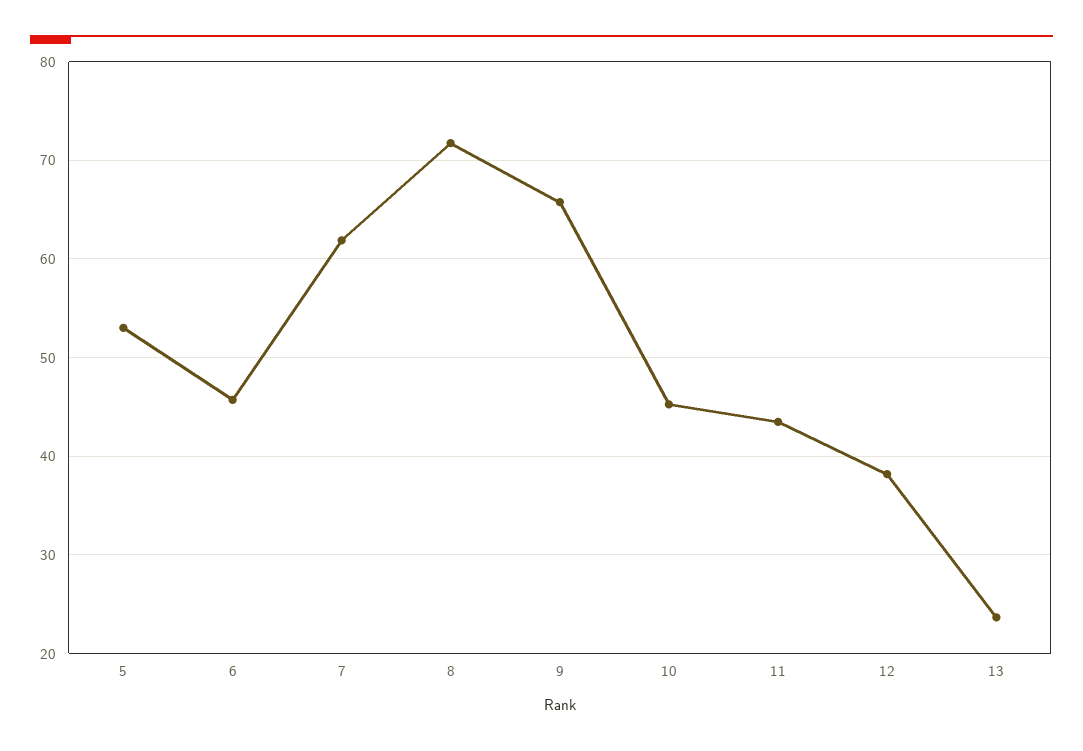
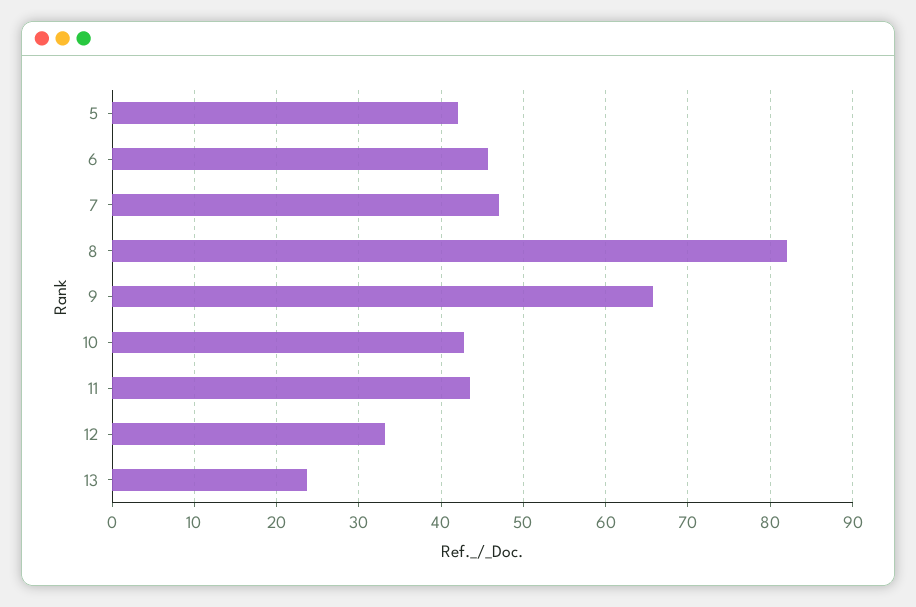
  {
-   "5": 53,
+   "5": 42,
    "6": 46,
-   "7": 62,
+   "7": 47,
-   "8": 72,
+   "8": 82,
    "9": 66,
-   "10": 45,
+   "10": 43,
    "11": 43,
-   "12": 38,
+   "12": 33,
    "13": 24
  }

